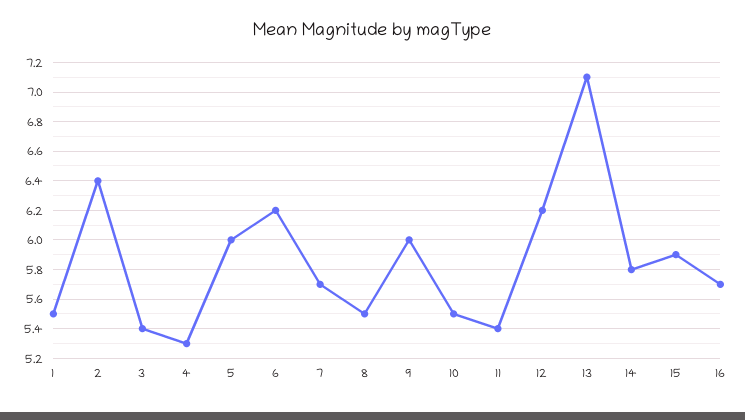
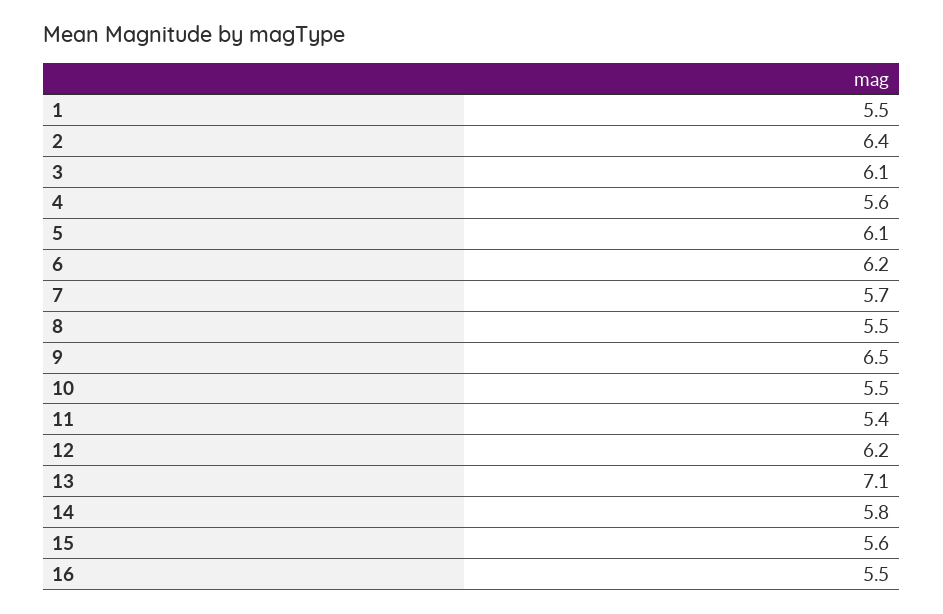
  {
    "1": 5.5,
    "2": 6.4,
-   "3": 5.4,
+   "3": 6.1,
-   "4": 5.3,
+   "4": 5.6,
-   "5": 6,
+   "5": 6.1,
    "6": 6.2,
    "7": 5.7,
    "8": 5.5,
-   "9": 6,
+   "9": 6.5,
    "10": 5.5,
    "11": 5.4,
    "12": 6.2,
    "13": 7.1,
    "14": 5.8,
-   "15": 5.9,
+   "15": 5.6,
-   "16": 5.7
+   "16": 5.5
  }

